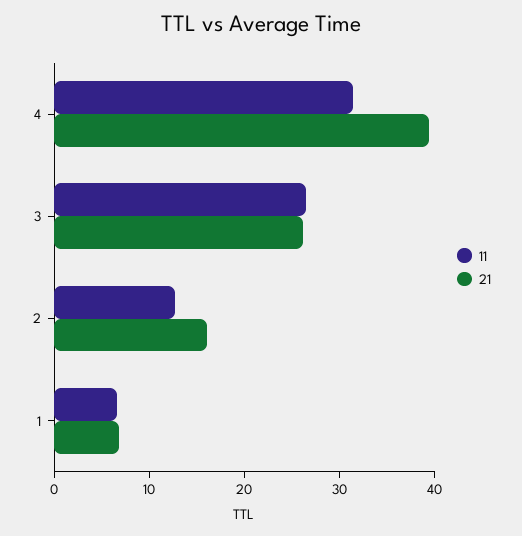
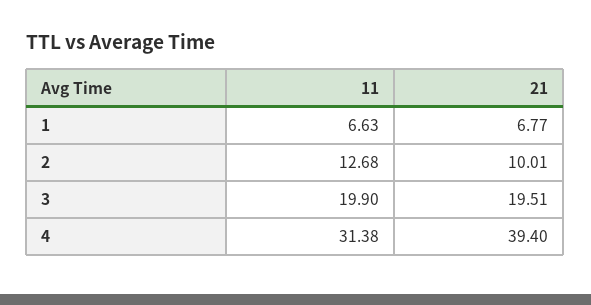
  {
    "11": {
      "4": 31.38,
-     "3": 26,
+     "3": 19.9,
      "2": 12.68,
      "1": 6.63
    },
    "21": {
      "4": 39.4,
-     "3": 26,
+     "3": 19.51,
-     "2": 16,
+     "2": 10.01,
      "1": 6.77
    }
  }

